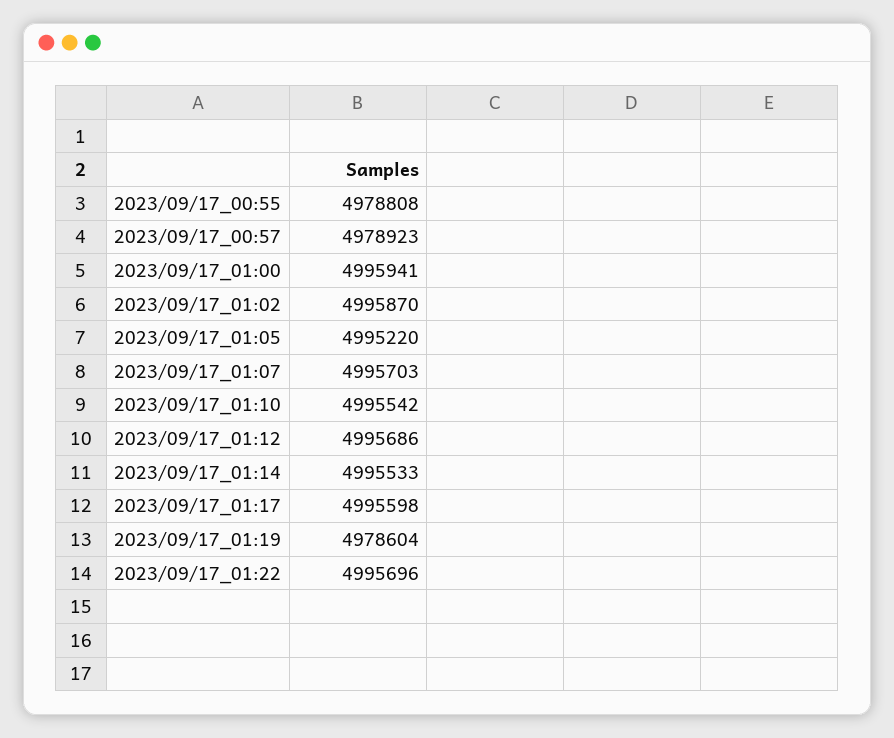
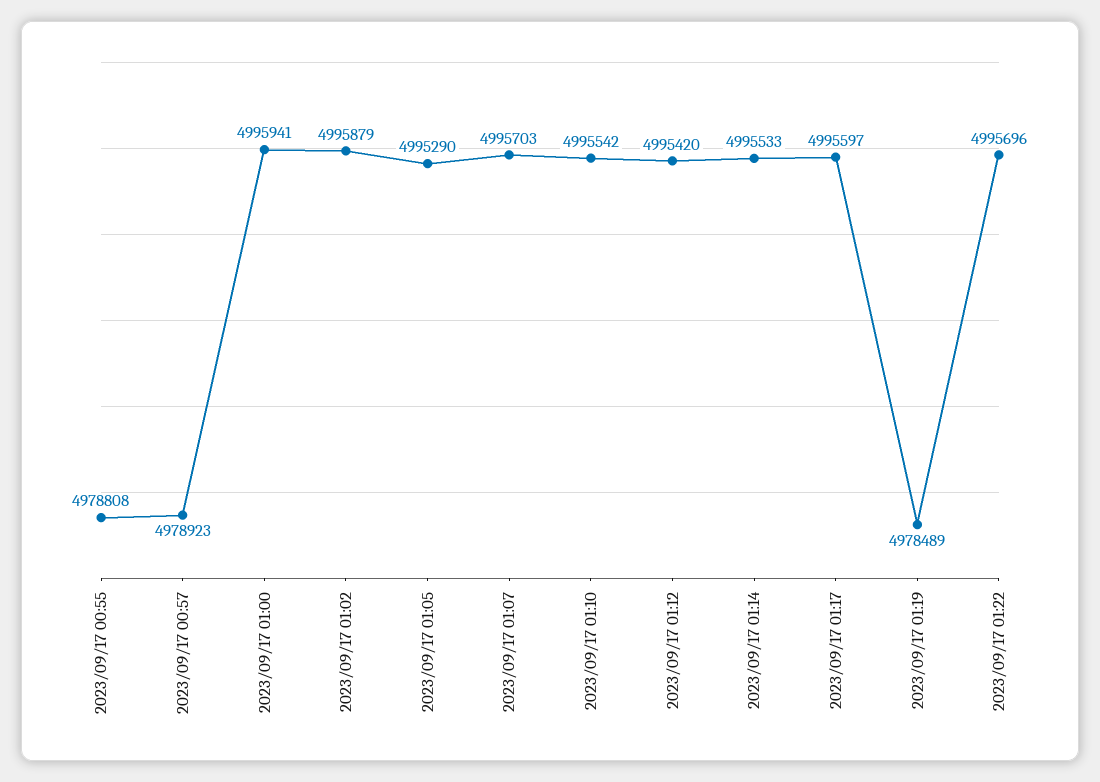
  {
    "2023/09/17_00:55": 4978808,
    "2023/09/17_00:57": 4978923,
    "2023/09/17_01:00": 4995941,
-   "2023/09/17_01:02": 4995870,
+   "2023/09/17_01:02": 4995879,
-   "2023/09/17_01:05": 4995220,
+   "2023/09/17_01:05": 4995290,
    "2023/09/17_01:07": 4995703,
    "2023/09/17_01:10": 4995542,
-   "2023/09/17_01:12": 4995686,
+   "2023/09/17_01:12": 4995420,
    "2023/09/17_01:14": 4995533,
-   "2023/09/17_01:17": 4995598,
+   "2023/09/17_01:17": 4995597,
-   "2023/09/17_01:19": 4978604,
+   "2023/09/17_01:19": 4978489,
    "2023/09/17_01:22": 4995696
  }

